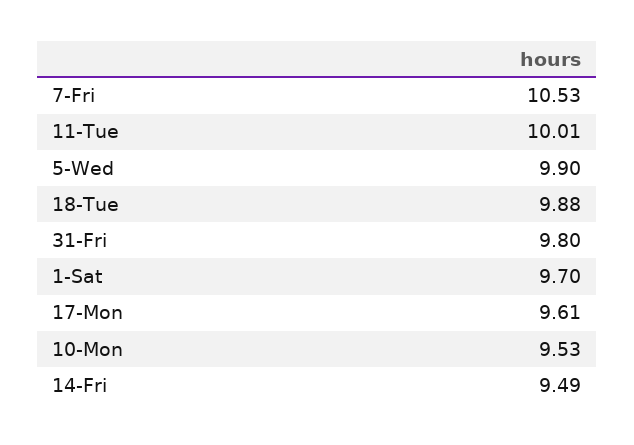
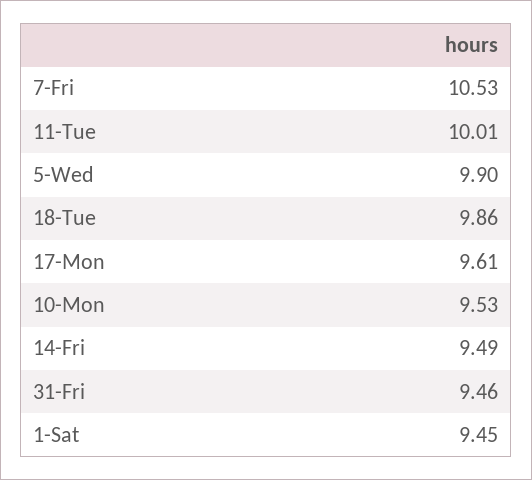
  {
    "7-Fri": 10.53,
    "11-Tue": 10.01,
    "5-Wed": 9.9,
-   "18-Tue": 9.88,
+   "18-Tue": 9.86,
-   "31-Fri": 9.8,
+   "31-Fri": 9.46,
-   "1-Sat": 9.7,
+   "1-Sat": 9.45,
    "17-Mon": 9.61,
    "10-Mon": 9.53,
    "14-Fri": 9.49
  }

